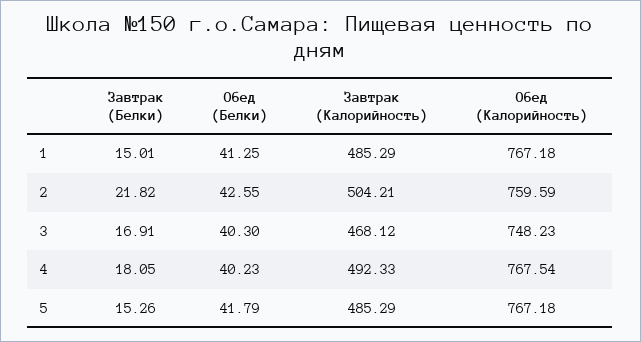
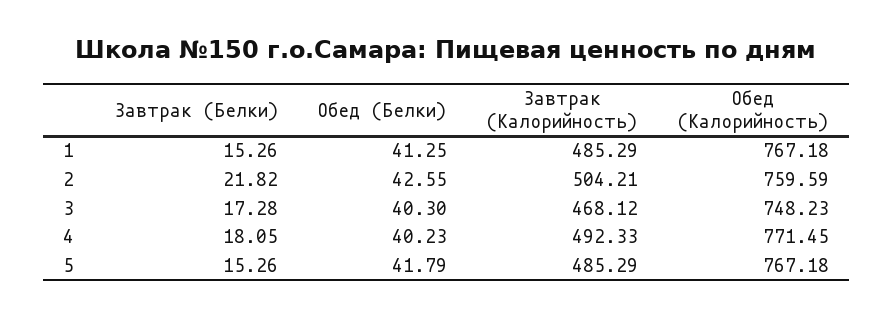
  {
    "Завтрак (Белки)": {
-     "1": 15.01,
+     "1": 15.26,
      "2": 21.82,
-     "3": 16.91,
+     "3": 17.28,
      "4": 18.05,
      "5": 15.26
    },
    "Обед (Белки)": {
      "1": 41.25,
      "2": 42.55,
      "3": 40.3,
      "4": 40.23,
      "5": 41.79
    },
    "Завтрак (Калорийность)": {
      "1": 485.29,
      "2": 504.21,
      "3": 468.12,
      "4": 492.33,
      "5": 485.29
    },
    "Обед (Калорийность)": {
      "1": 767.18,
      "2": 759.59,
      "3": 748.23,
-     "4": 767.54,
+     "4": 771.45,
      "5": 767.18
    }
  }

